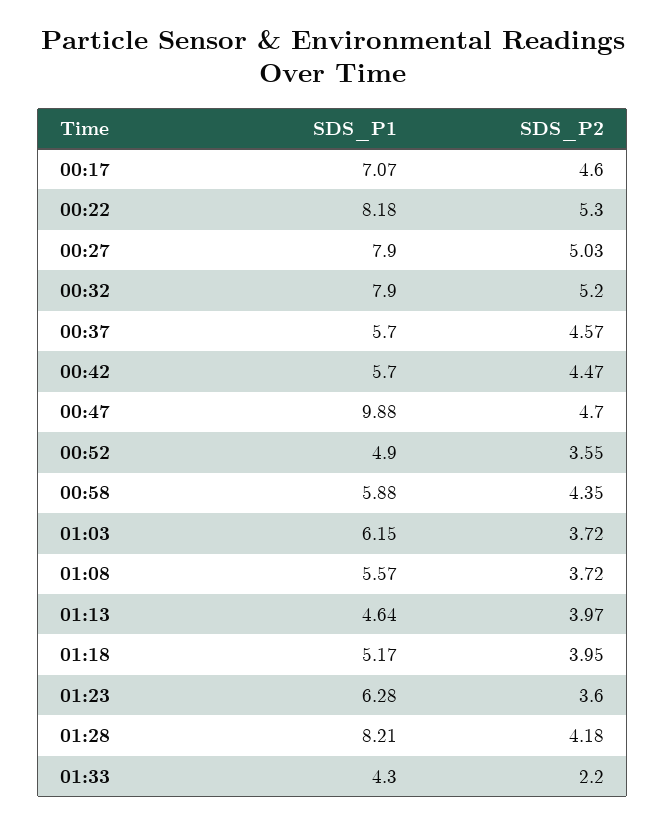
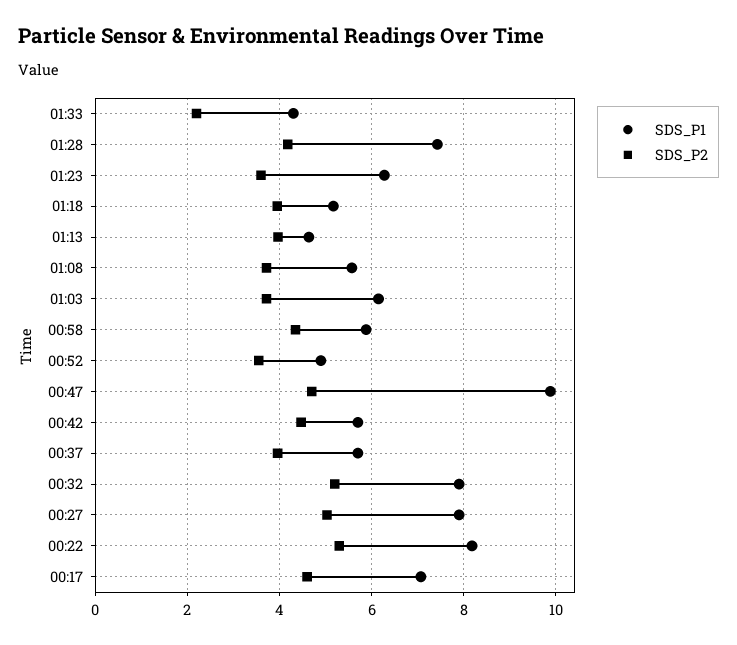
  {
    "SDS_P1": {
      "00:17": 7.07,
      "00:22": 8.18,
      "00:27": 7.9,
      "00:32": 7.9,
      "00:37": 5.7,
      "00:42": 5.7,
      "00:47": 9.88,
      "00:52": 4.9,
      "00:58": 5.88,
      "01:03": 6.15,
      "01:08": 5.57,
      "01:13": 4.64,
      "01:18": 5.17,
      "01:23": 6.28,
-     "01:28": 8.21,
+     "01:28": 7.4,
      "01:33": 4.3
    },
    "SDS_P2": {
      "00:17": 4.6,
      "00:22": 5.3,
      "00:27": 5.03,
      "00:32": 5.2,
-     "00:37": 4.57,
+     "00:37": 4,
      "00:42": 4.47,
      "00:47": 4.7,
      "00:52": 3.55,
      "00:58": 4.35,
      "01:03": 3.72,
      "01:08": 3.72,
      "01:13": 3.97,
      "01:18": 3.95,
      "01:23": 3.6,
      "01:28": 4.18,
      "01:33": 2.2
    }
  }

